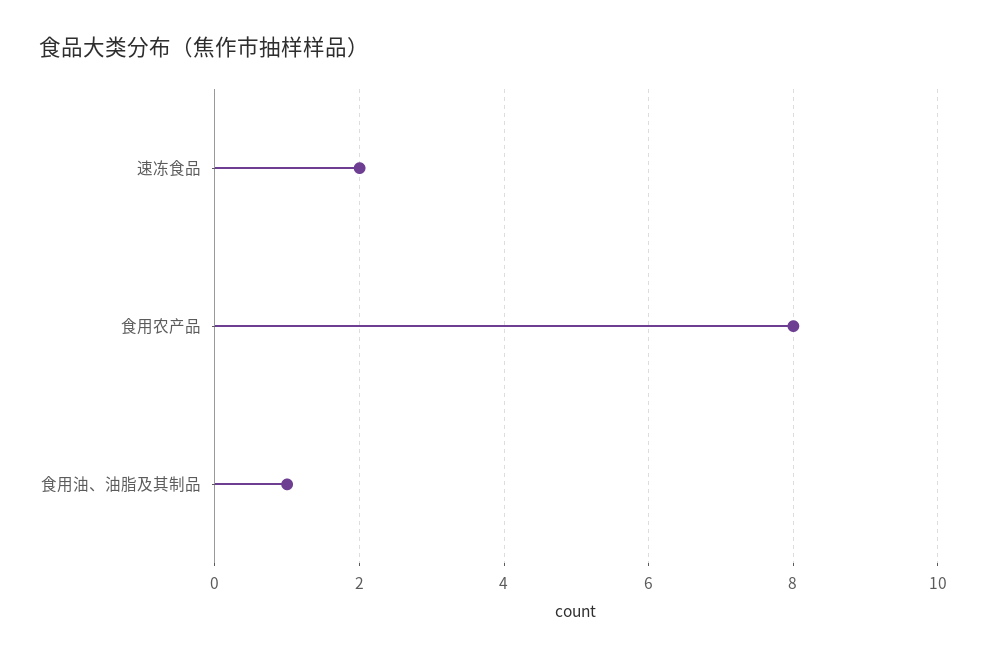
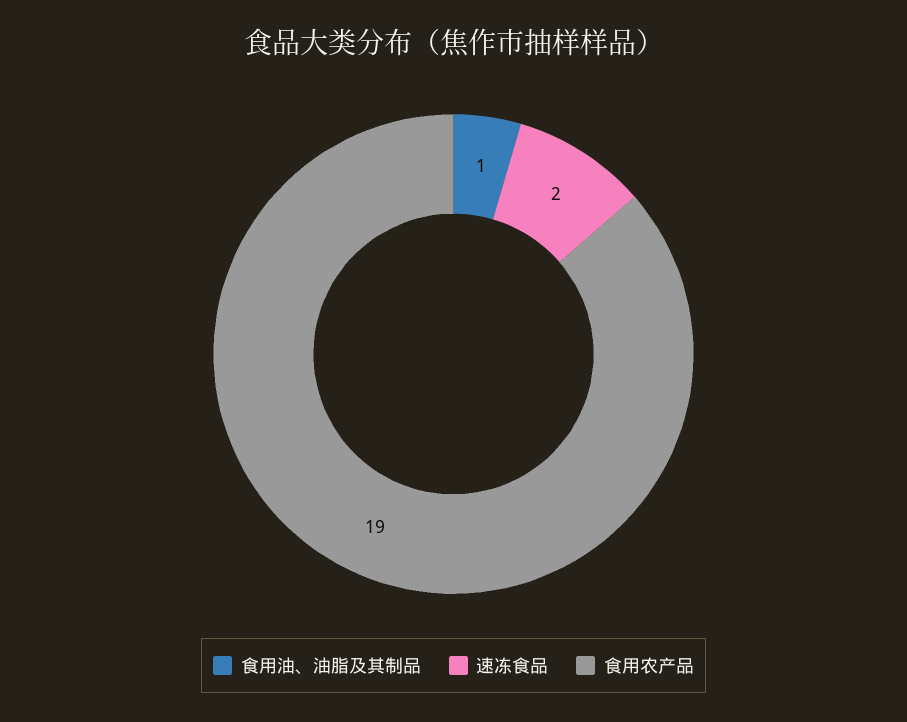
  {
    "速冻食品": 2,
-   "食用农产品": 8,
+   "食用农产品": 19,
    "食用油、油脂及其制品": 1
  }

